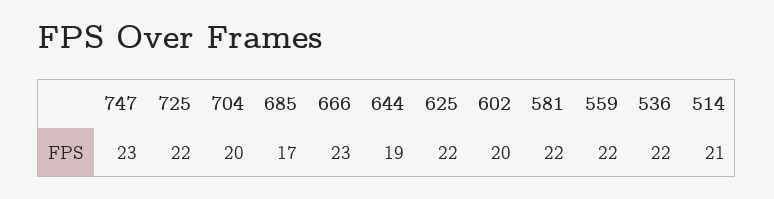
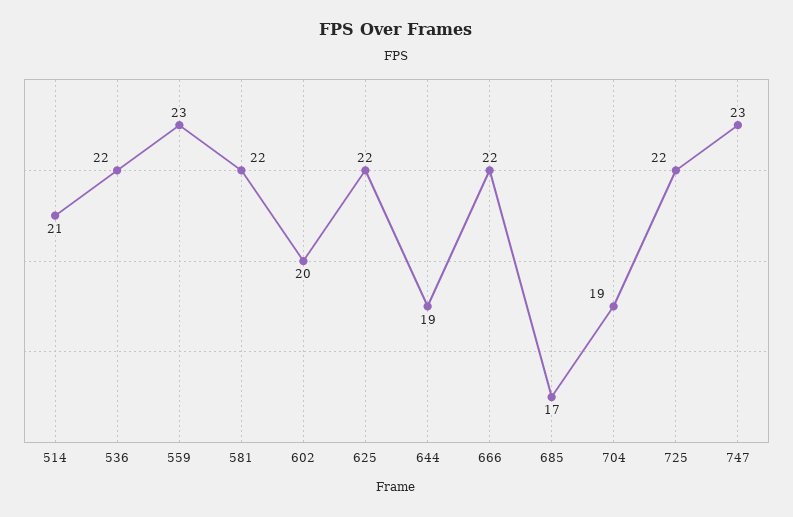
  {
    "747": 23,
    "725": 22,
-   "704": 20,
+   "704": 19,
    "685": 17,
-   "666": 23,
+   "666": 22,
    "644": 19,
    "625": 22,
    "602": 20,
    "581": 22,
-   "559": 22,
+   "559": 23,
    "536": 22,
    "514": 21
  }

